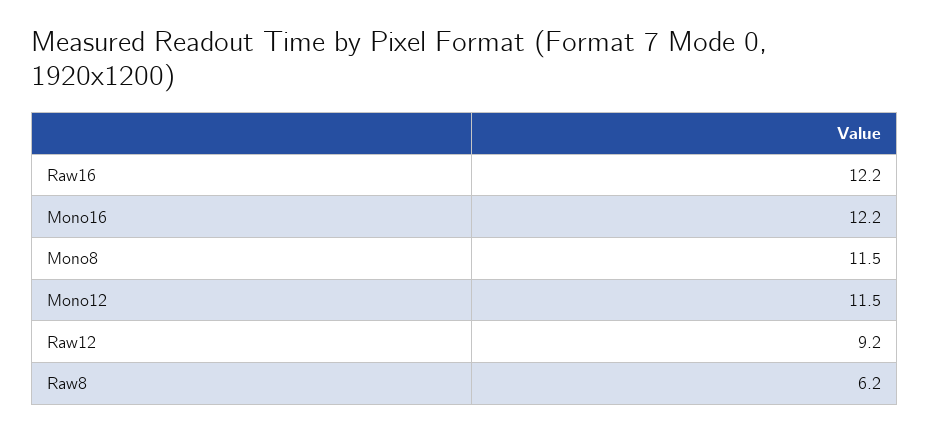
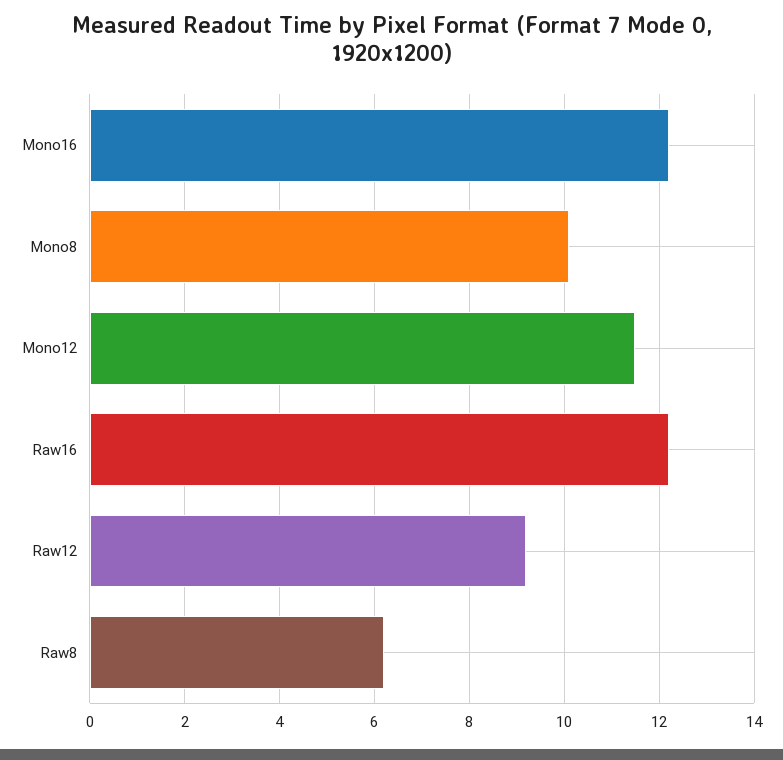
  {
    "Raw16": 12.2,
    "Mono16": 12.2,
-   "Mono8": 11.5,
+   "Mono8": 10,
    "Mono12": 11.5,
    "Raw12": 9.2,
    "Raw8": 6.2
  }

